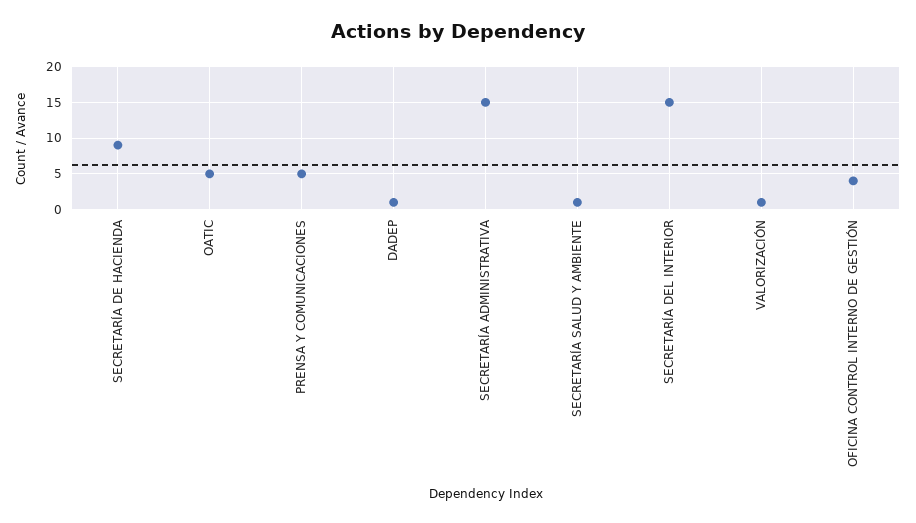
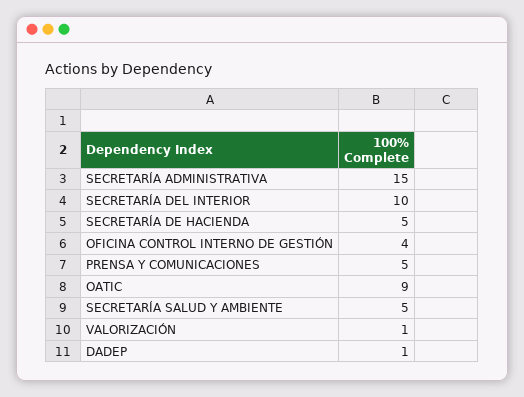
  {
-   "SECRETARÍA DE HACIENDA": 9,
+   "SECRETARÍA DE HACIENDA": 5,
-   "OATIC": 5,
+   "OATIC": 9,
    "PRENSA Y COMUNICACIONES": 5,
    "DADEP": 1,
    "SECRETARÍA ADMINISTRATIVA": 15,
-   "SECRETARÍA SALUD Y AMBIENTE": 1,
+   "SECRETARÍA SALUD Y AMBIENTE": 5,
-   "SECRETARÍA DEL INTERIOR": 15,
+   "SECRETARÍA DEL INTERIOR": 10,
    "VALORIZACIÓN": 1,
    "OFICINA CONTROL INTERNO DE GESTIÓN": 4
  }

